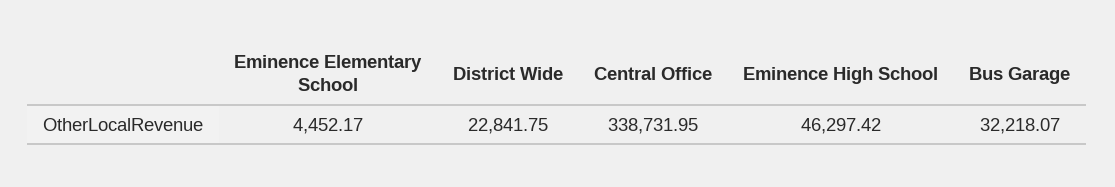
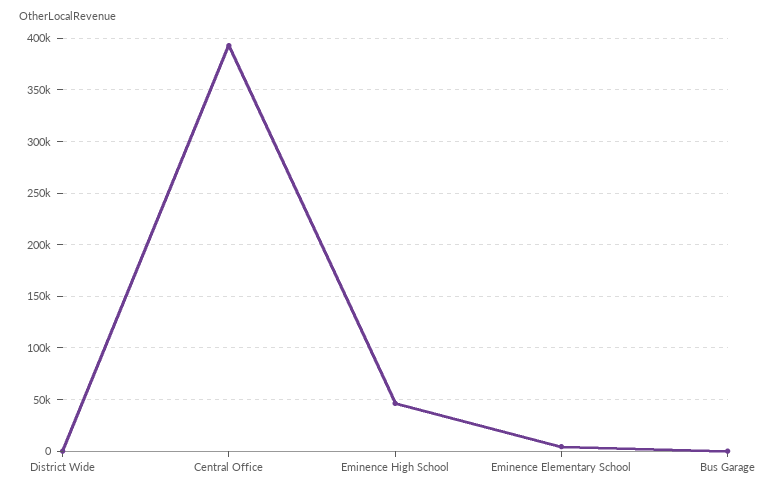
  {
    "Eminence Elementary School": 4452.17,
-   "District Wide": 22841.75,
+   "District Wide": 0,
-   "Central Office": 338731.95,
+   "Central Office": 390000,
    "Eminence High School": 46297.42,
-   "Bus Garage": 32218.07
+   "Bus Garage": 0
  }

